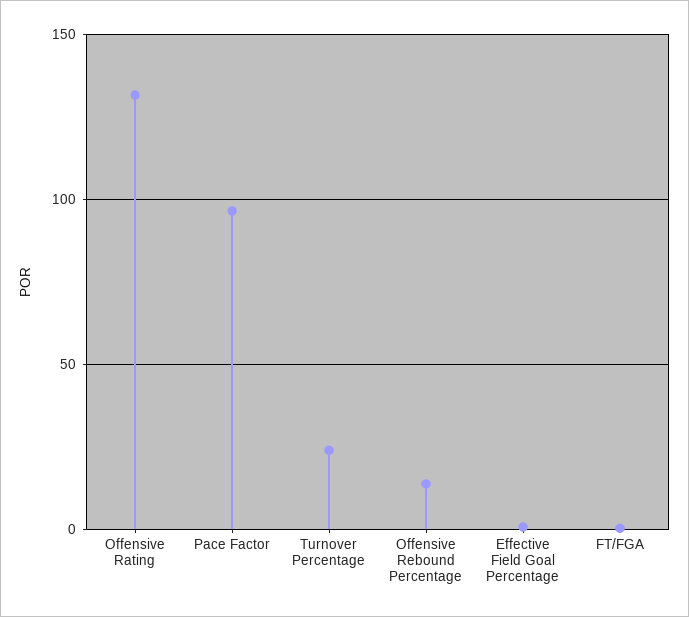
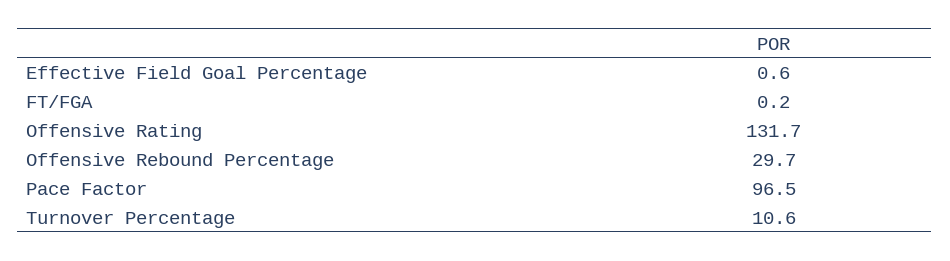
  {
    "Offensive Rating": 131.7,
    "Pace Factor": 96.5,
-   "Turnover Percentage": 25,
+   "Turnover Percentage": 10.6,
-   "Offensive Rebound Percentage": 15,
+   "Offensive Rebound Percentage": 29.7,
    "Effective Field Goal Percentage": 0.6,
    "FT/FGA": 0.2
  }

